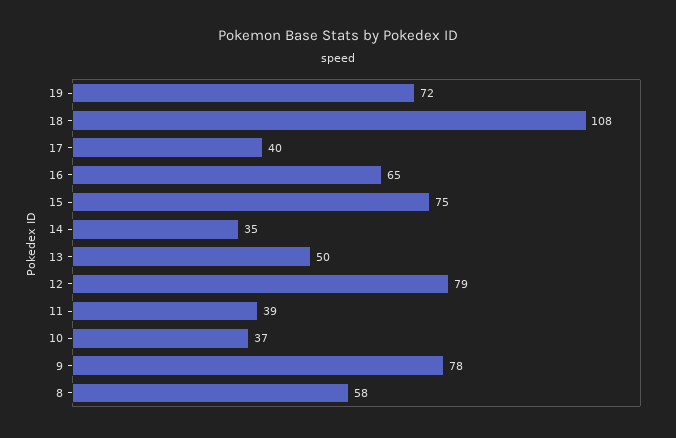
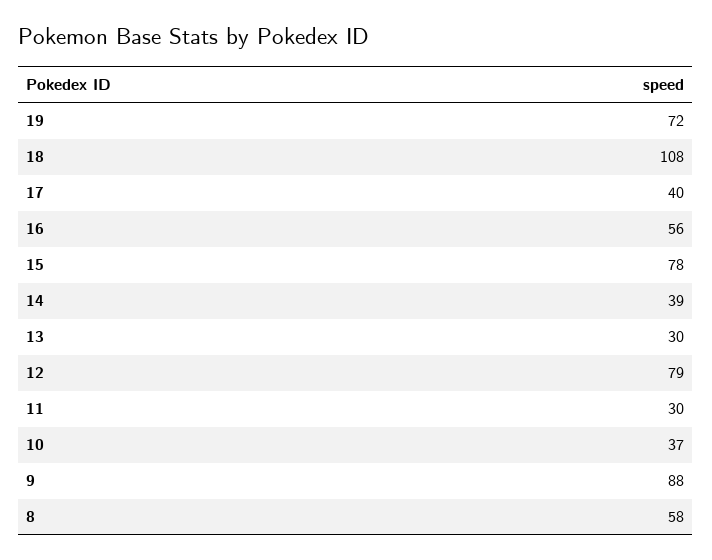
  {
    "19": 72,
    "18": 108,
    "17": 40,
-   "16": 65,
+   "16": 56,
-   "15": 75,
+   "15": 78,
-   "14": 35,
+   "14": 39,
-   "13": 50,
+   "13": 30,
    "12": 79,
-   "11": 39,
+   "11": 30,
    "10": 37,
-   "9": 78,
+   "9": 88,
    "8": 58
  }

